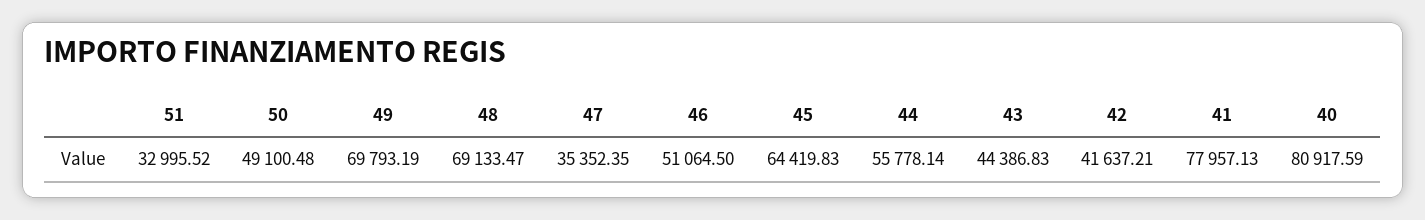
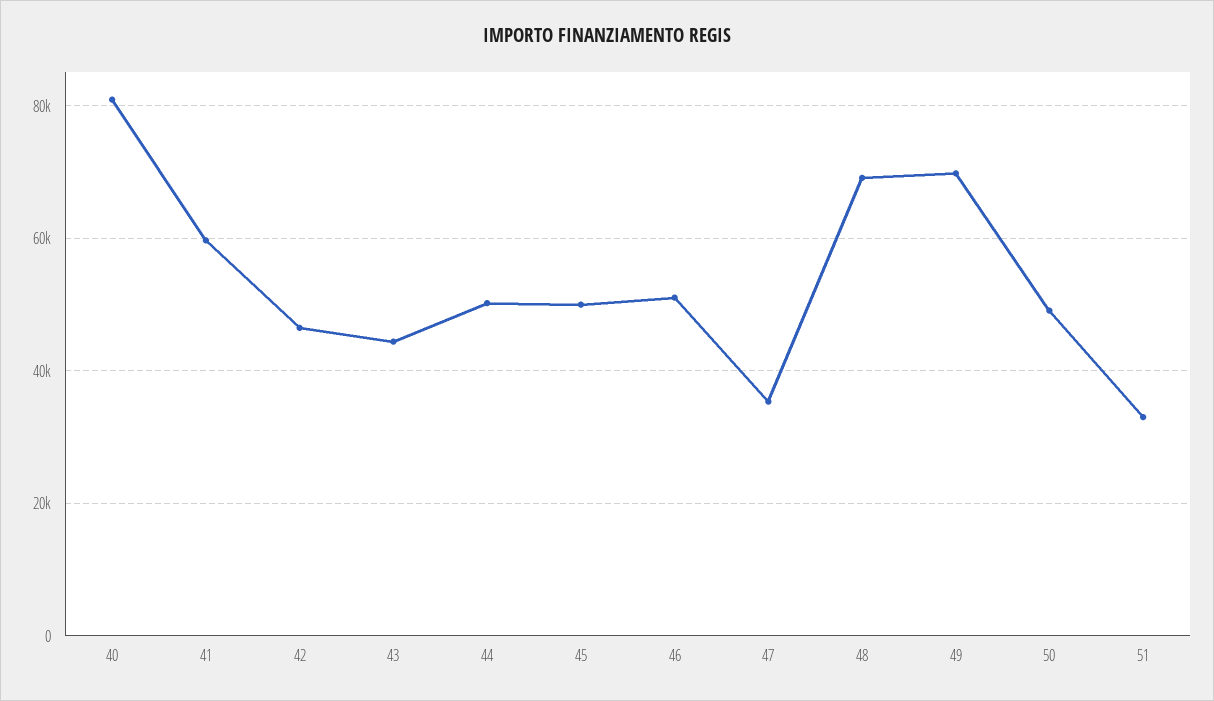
  {
    "51": 32995.52,
    "50": 49100.48,
    "49": 69793.19,
    "48": 69133.47,
    "47": 35352.35,
    "46": 51064.5,
-   "45": 64419.83,
+   "45": 50000,
-   "44": 55778.14,
+   "44": 50000,
    "43": 44386.83,
-   "42": 41637.21,
+   "42": 46000,
-   "41": 77957.13,
+   "41": 60000,
    "40": 80917.59
  }

